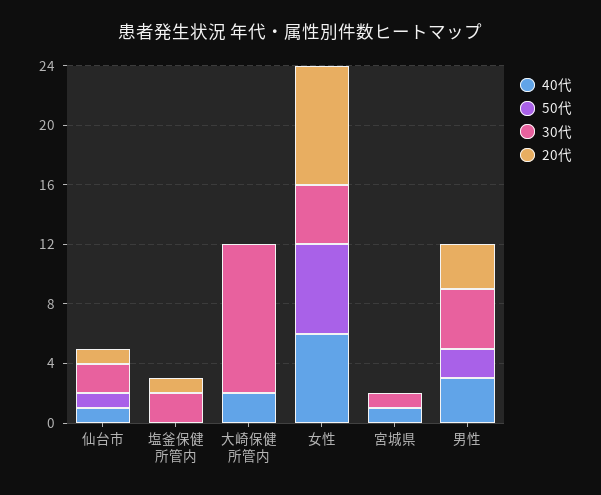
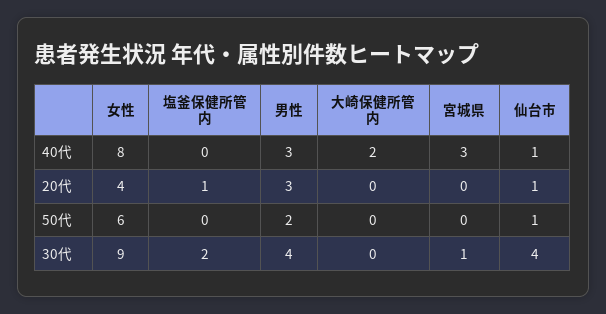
  {
    "40代": {
      "仙台市": 1,
      "塩釜保健所管内": 0,
      "大崎保健所管内": 2,
-     "女性": 6,
+     "女性": 8,
-     "宮城県": 1,
+     "宮城県": 3,
      "男性": 3
    },
    "50代": {
      "仙台市": 1,
      "塩釜保健所管内": 0,
      "大崎保健所管内": 0,
      "女性": 6,
      "宮城県": 0,
      "男性": 2
    },
    "30代": {
-     "仙台市": 2,
+     "仙台市": 4,
      "塩釜保健所管内": 2,
-     "大崎保健所管内": 10,
+     "大崎保健所管内": 0,
-     "女性": 4,
+     "女性": 9,
      "宮城県": 1,
      "男性": 4
    },
    "20代": {
      "仙台市": 1,
      "塩釜保健所管内": 1,
      "大崎保健所管内": 0,
-     "女性": 8,
+     "女性": 4,
      "宮城県": 0,
      "男性": 3
    }
  }

